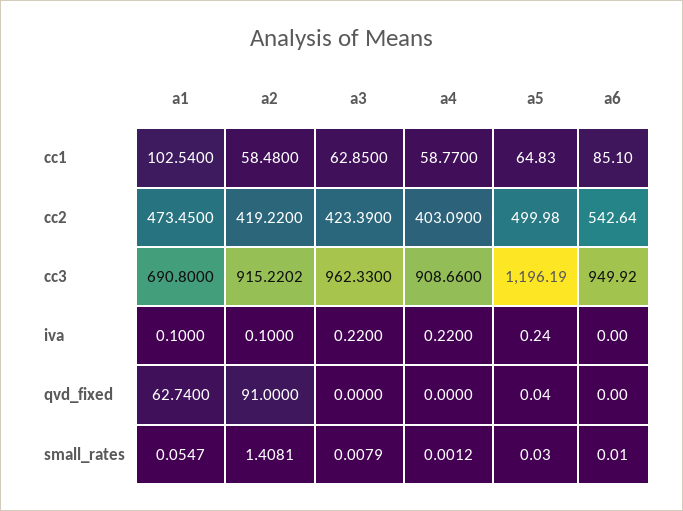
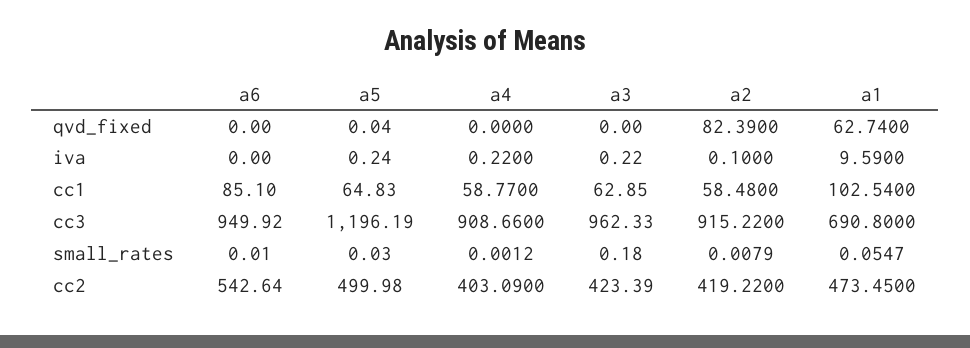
  {
    "a1": {
      "cc1": 102.54,
      "cc2": 473.45,
      "cc3": 690.8,
-     "iva": 0.1,
+     "iva": 9.59,
      "qvd_fixed": 62.74,
      "small_rates": 0.0547
    },
    "a2": {
      "cc1": 58.48,
      "cc2": 419.22,
-     "cc3": 915.2202,
+     "cc3": 915.22,
      "iva": 0.1,
-     "qvd_fixed": 91,
+     "qvd_fixed": 82.39,
-     "small_rates": 1.4081
+     "small_rates": 0.0079
    },
    "a3": {
      "cc1": 62.85,
      "cc2": 423.39,
      "cc3": 962.33,
      "iva": 0.22,
      "qvd_fixed": 0,
-     "small_rates": 0.0079
+     "small_rates": 0.18
    },
    "a4": {
      "cc1": 58.77,
      "cc2": 403.09,
      "cc3": 908.66,
      "iva": 0.22,
      "qvd_fixed": 0,
      "small_rates": 0.0012
    },
    "a5": {
      "cc1": 64.83,
      "cc2": 499.98,
      "cc3": 1196.19,
      "iva": 0.24,
      "qvd_fixed": 0.04,
      "small_rates": 0.03
    },
    "a6": {
      "cc1": 85.1,
      "cc2": 542.64,
      "cc3": 949.92,
      "iva": 0,
      "qvd_fixed": 0,
      "small_rates": 0.01
    }
  }

